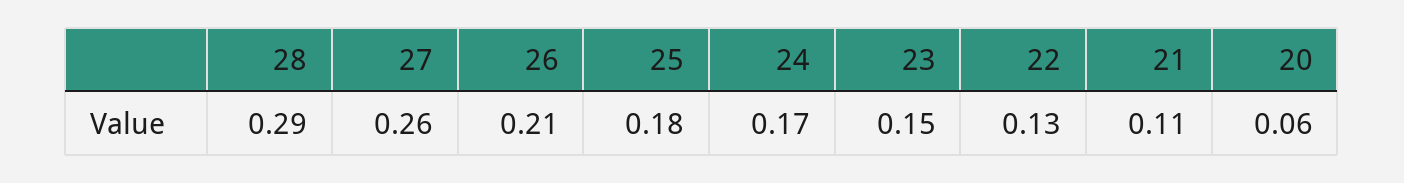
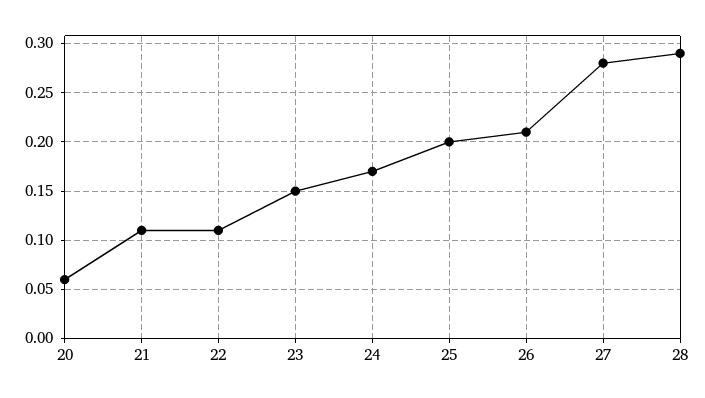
  {
    "28": 0.29,
-   "27": 0.26,
+   "27": 0.28,
    "26": 0.21,
-   "25": 0.18,
+   "25": 0.2,
    "24": 0.17,
    "23": 0.15,
-   "22": 0.13,
+   "22": 0.11,
    "21": 0.11,
    "20": 0.06
  }

